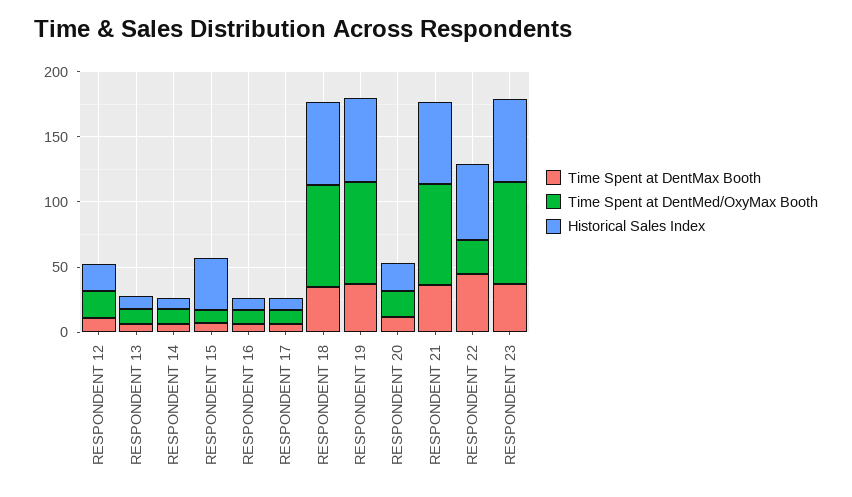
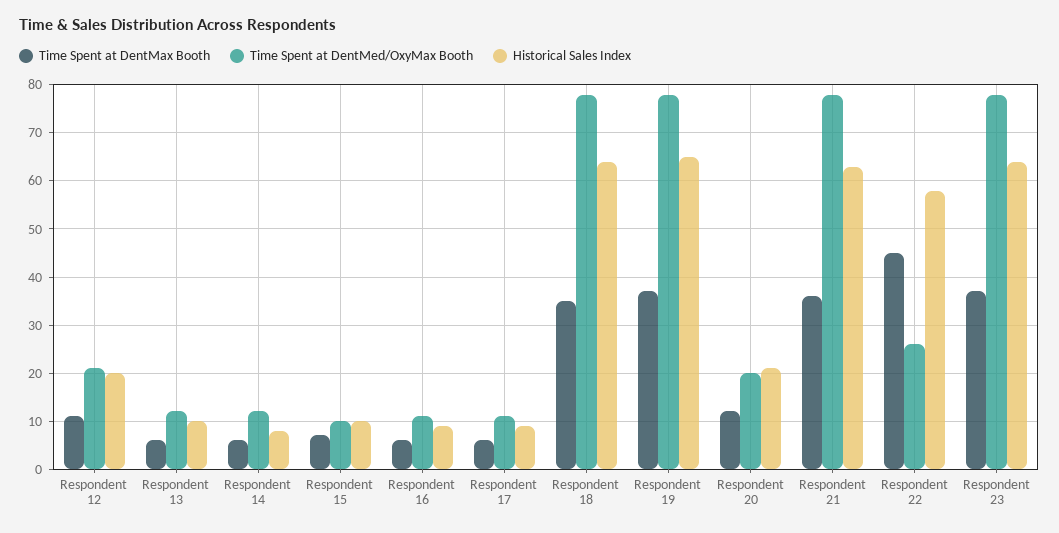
  {
    "Time Spent at DentMax Booth": {
      "RESPONDENT 12": 10,
      "RESPONDENT 13": 5,
      "RESPONDENT 14": 5,
      "RESPONDENT 15": 5,
      "RESPONDENT 16": 5,
      "RESPONDENT 17": 5,
      "RESPONDENT 18": 35,
      "RESPONDENT 19": 35,
      "RESPONDENT 20": 10,
      "RESPONDENT 21": 35,
      "RESPONDENT 22": 45,
      "RESPONDENT 23": 35
    },
    "Time Spent at DentMed/OxyMax Booth": {
      "RESPONDENT 12": 20,
      "RESPONDENT 13": 10,
      "RESPONDENT 14": 10,
      "RESPONDENT 15": 10,
      "RESPONDENT 16": 10,
      "RESPONDENT 17": 10,
      "RESPONDENT 18": 80,
      "RESPONDENT 19": 80,
      "RESPONDENT 20": 20,
      "RESPONDENT 21": 80,
      "RESPONDENT 22": 25,
      "RESPONDENT 23": 80
    },
    "Historical Sales Index": {
      "RESPONDENT 12": 20,
      "RESPONDENT 13": 10,
      "RESPONDENT 14": 10,
-     "RESPONDENT 15": 40,
+     "RESPONDENT 15": 10,
      "RESPONDENT 16": 10,
      "RESPONDENT 17": 10,
      "RESPONDENT 18": 65,
      "RESPONDENT 19": 65,
      "RESPONDENT 20": 20,
      "RESPONDENT 21": 65,
      "RESPONDENT 22": 60,
      "RESPONDENT 23": 65
    }
  }

